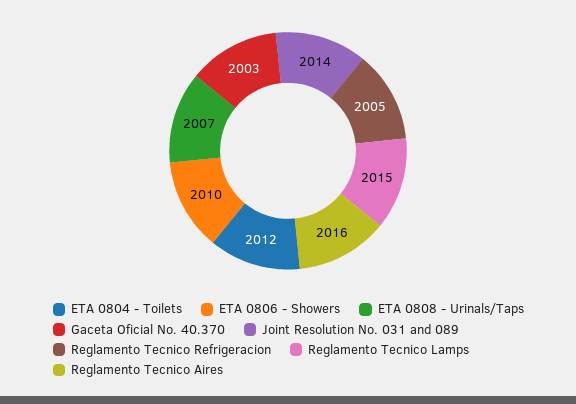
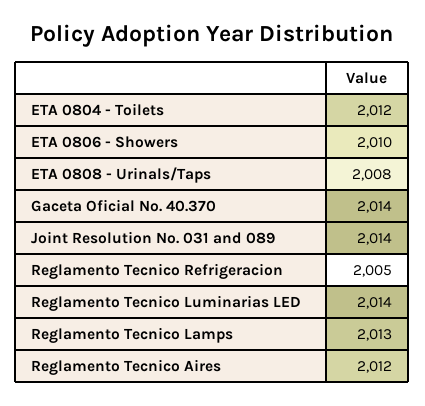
  {
    "ETA 0804 - Toilets": 2012,
    "ETA 0806 - Showers": 2010,
-   "ETA 0808 - Urinals/Taps": 2007,
+   "ETA 0808 - Urinals/Taps": 2008,
-   "Gaceta Oficial No. 40.370": 2003,
+   "Gaceta Oficial No. 40.370": 2014,
    "Joint Resolution No. 031 and 089": 2014,
    "Reglamento Tecnico Refrigeracion": 2005,
-   "Reglamento Tecnico Lamps": 2015,
+   "Reglamento Tecnico Lamps": 2013,
-   "Reglamento Tecnico Aires": 2016
+   "Reglamento Tecnico Aires": 2012,
+   "Reglamento Tecnico Luminarias LED": 2014
  }

